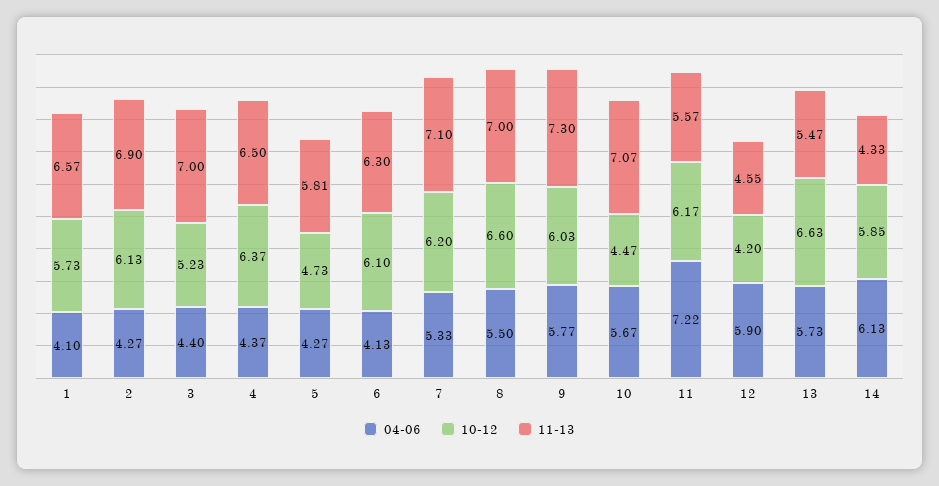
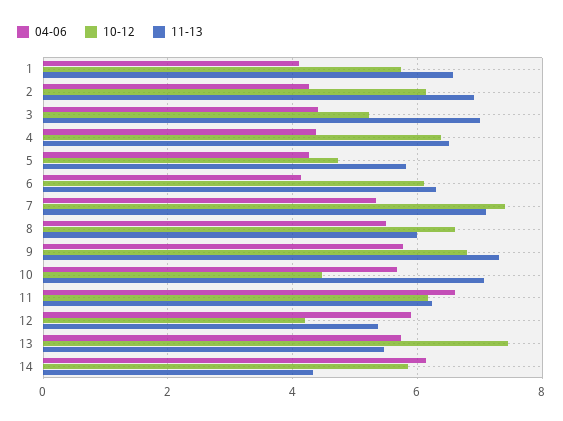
  {
    "04-06": {
      "1": 4.1,
      "2": 4.27,
      "3": 4.4,
      "4": 4.37,
      "5": 4.27,
      "6": 4.13,
      "7": 5.33,
      "8": 5.5,
      "9": 5.77,
      "10": 5.67,
-     "11": 7.22,
+     "11": 6.6,
      "12": 5.9,
      "13": 5.73,
      "14": 6.13
    },
    "10-12": {
      "1": 5.73,
      "2": 6.13,
      "3": 5.23,
      "4": 6.37,
      "5": 4.73,
      "6": 6.1,
-     "7": 6.2,
+     "7": 7.4,
      "8": 6.6,
-     "9": 6.03,
+     "9": 6.8,
      "10": 4.47,
      "11": 6.17,
      "12": 4.2,
-     "13": 6.63,
+     "13": 7.4,
      "14": 5.85
    },
    "11-13": {
      "1": 6.57,
      "2": 6.9,
      "3": 7,
      "4": 6.5,
      "5": 5.81,
      "6": 6.3,
      "7": 7.1,
-     "8": 7,
+     "8": 6,
      "9": 7.3,
      "10": 7.07,
-     "11": 5.57,
+     "11": 6.2,
-     "12": 4.55,
+     "12": 5.4,
      "13": 5.47,
      "14": 4.33
    }
  }

